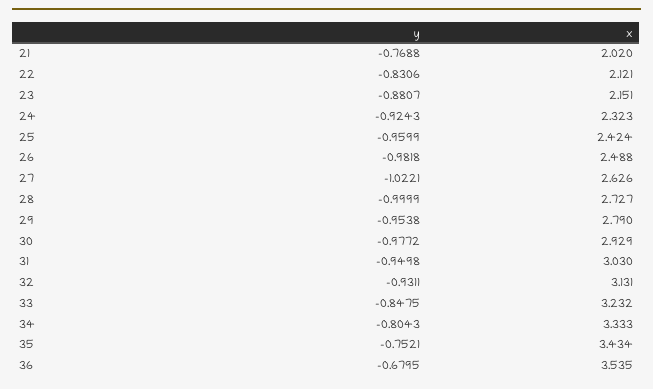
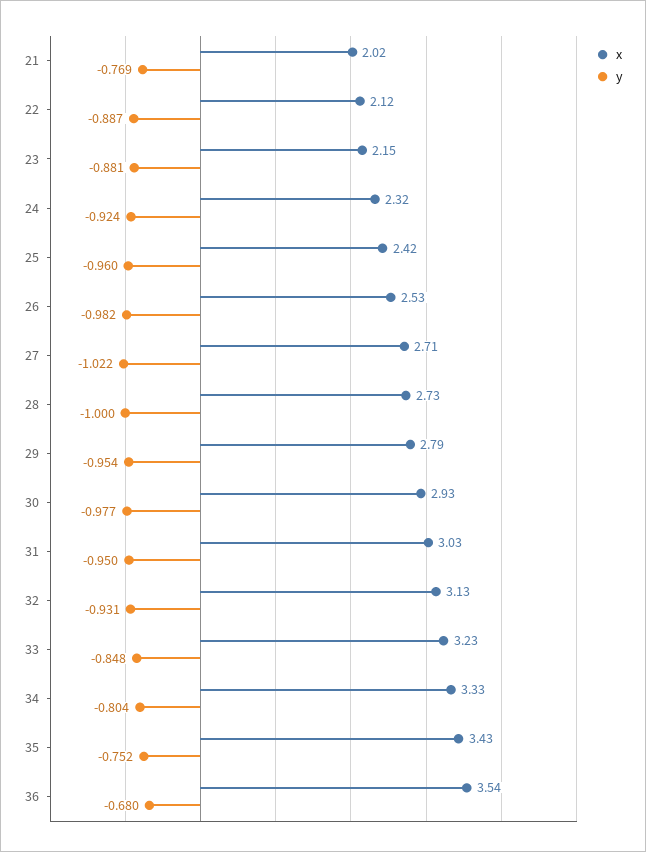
  {
    "y": {
      "21": -0.7688,
-     "22": -0.8306,
+     "22": -0.887,
      "23": -0.8807,
      "24": -0.9243,
      "25": -0.9599,
      "26": -0.9818,
      "27": -1.0221,
      "28": -0.9999,
      "29": -0.9538,
      "30": -0.9772,
      "31": -0.9498,
      "32": -0.9311,
      "33": -0.8475,
      "34": -0.8043,
      "35": -0.7521,
      "36": -0.6795
    },
    "x": {
      "21": 2.02,
      "22": 2.121,
      "23": 2.151,
      "24": 2.323,
      "25": 2.424,
-     "26": 2.488,
+     "26": 2.53,
-     "27": 2.626,
+     "27": 2.71,
      "28": 2.727,
      "29": 2.79,
      "30": 2.929,
      "31": 3.03,
      "32": 3.131,
      "33": 3.232,
      "34": 3.333,
      "35": 3.434,
      "36": 3.535
    }
  }

